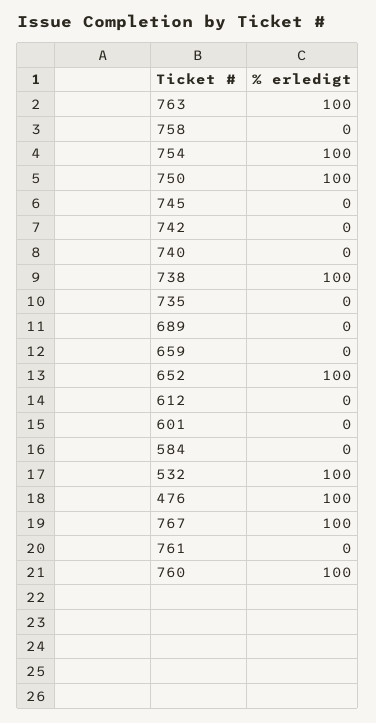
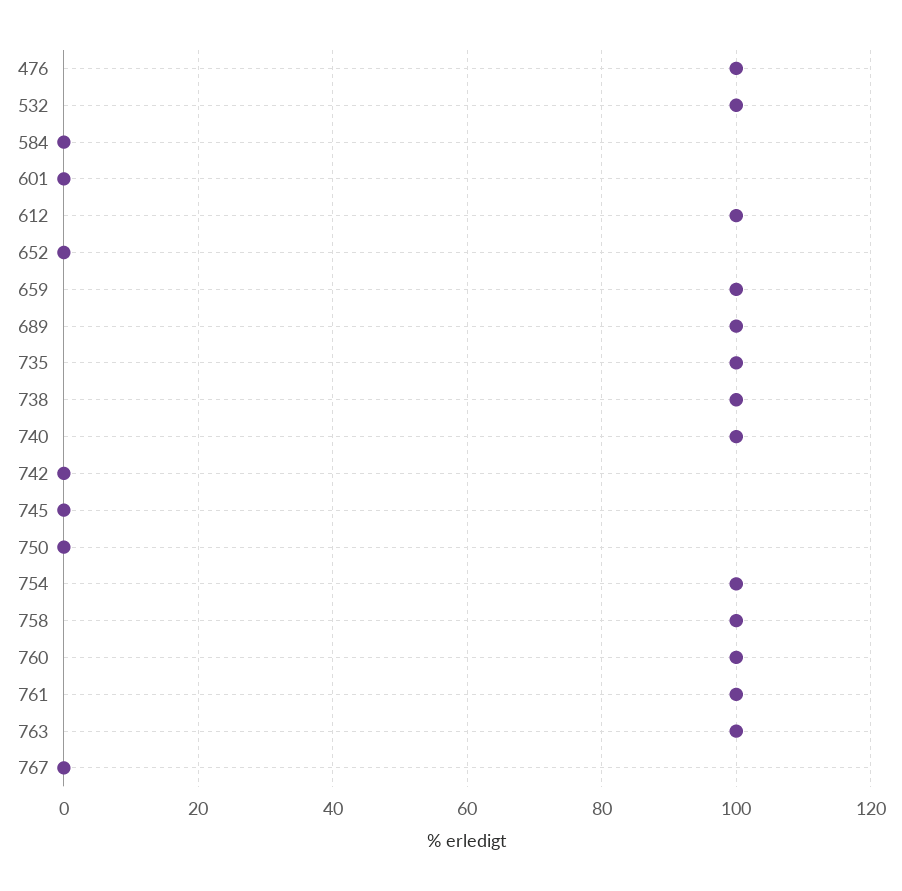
  {
    "763": 100,
-   "758": 0,
+   "758": 100,
    "754": 100,
-   "750": 100,
+   "750": 0,
    "745": 0,
    "742": 0,
-   "740": 0,
+   "740": 100,
    "738": 100,
-   "735": 0,
+   "735": 100,
-   "689": 0,
+   "689": 100,
-   "659": 0,
+   "659": 100,
-   "652": 100,
+   "652": 0,
-   "612": 0,
+   "612": 100,
    "601": 0,
    "584": 0,
    "532": 100,
    "476": 100,
-   "767": 100,
+   "767": 0,
-   "761": 0,
+   "761": 100,
    "760": 100
  }

